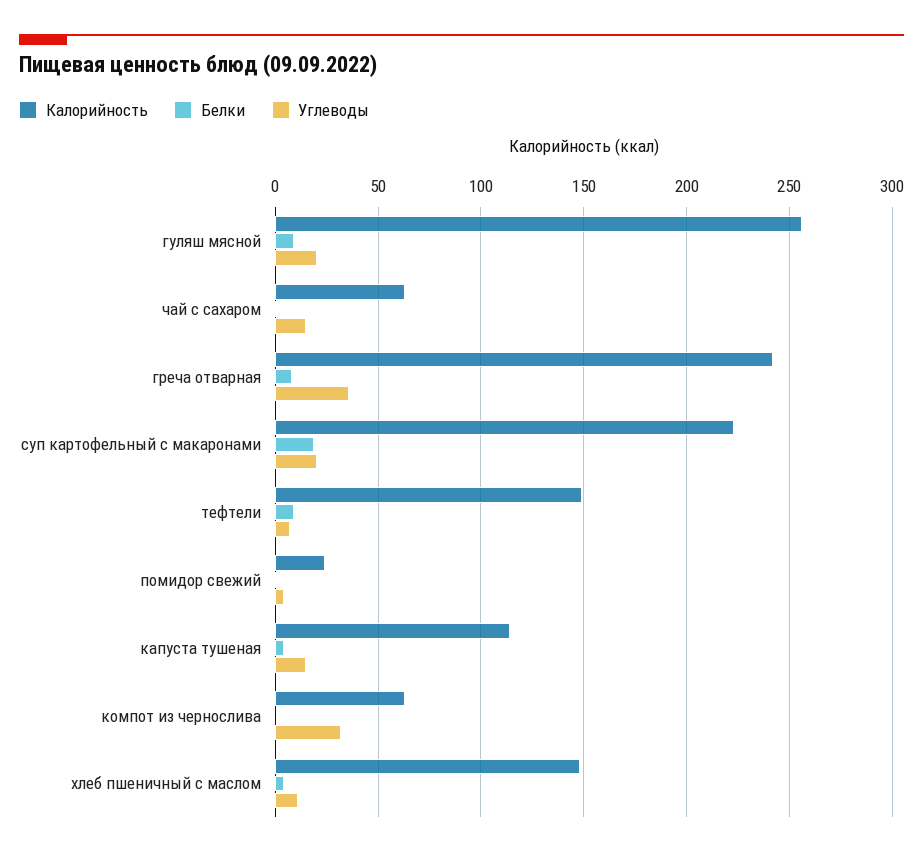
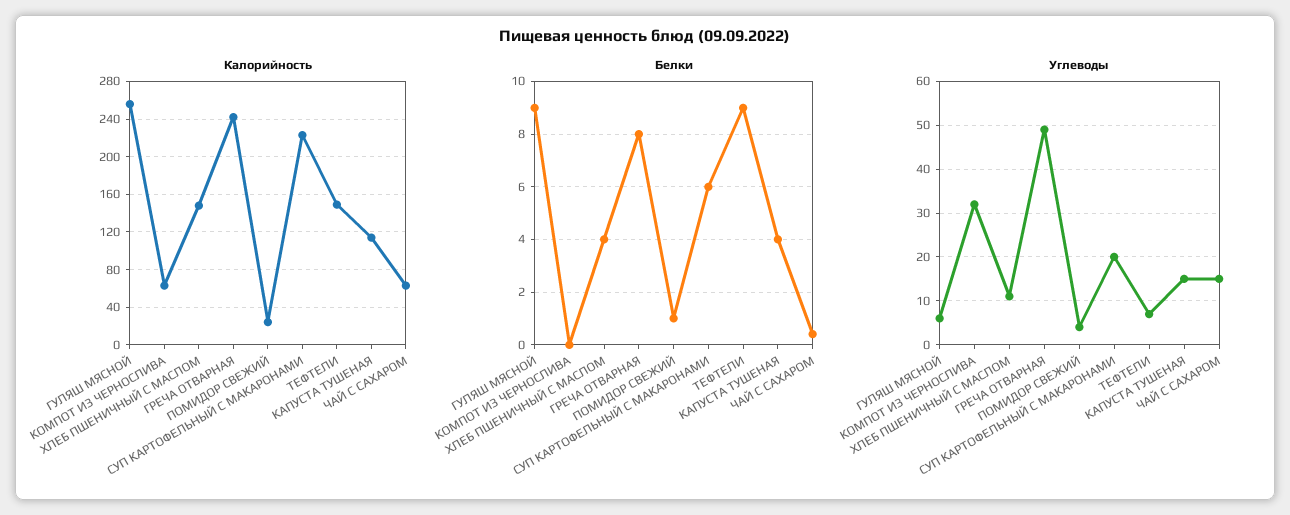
  {
    "Калорийность": {
      "гуляш мясной": 255,
      "чай с сахаром": 65,
      "греча отварная": 240,
      "суп картофельный с макаронами": 225,
      "тефтели": 150,
      "помидор свежий": 25,
      "капуста тушеная": 115,
      "компот из чернослива": 65,
      "хлеб пшеничный с маслом": 150
    },
    "Белки": {
      "гуляш мясной": 9,
      "чай с сахаром": 0.5,
      "греча отварная": 8,
-     "суп картофельный с макаронами": 20,
+     "суп картофельный с макаронами": 6,
      "тефтели": 9,
      "помидор свежий": 1,
      "капуста тушеная": 4,
      "компот из чернослива": 0,
      "хлеб пшеничный с маслом": 4
    },
    "Углеводы": {
-     "гуляш мясной": 20,
+     "гуляш мясной": 5,
      "чай с сахаром": 15,
-     "греча отварная": 35,
+     "греча отварная": 50,
      "суп картофельный с макаронами": 20,
      "тефтели": 5,
      "помидор свежий": 5,
      "капуста тушеная": 15,
      "компот из чернослива": 30,
      "хлеб пшеничный с маслом": 10
    }
  }

